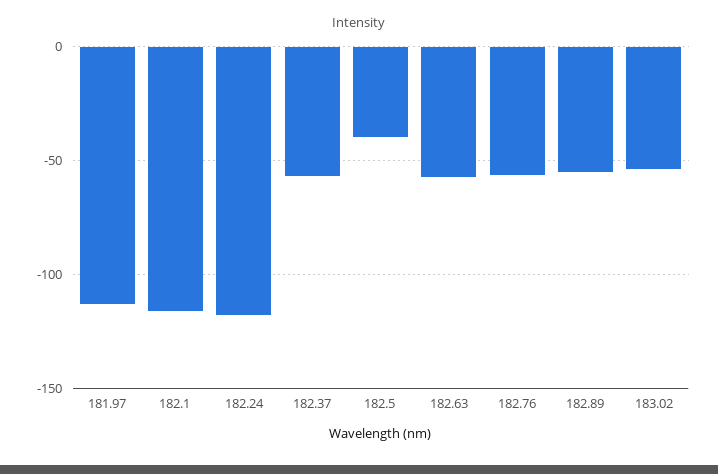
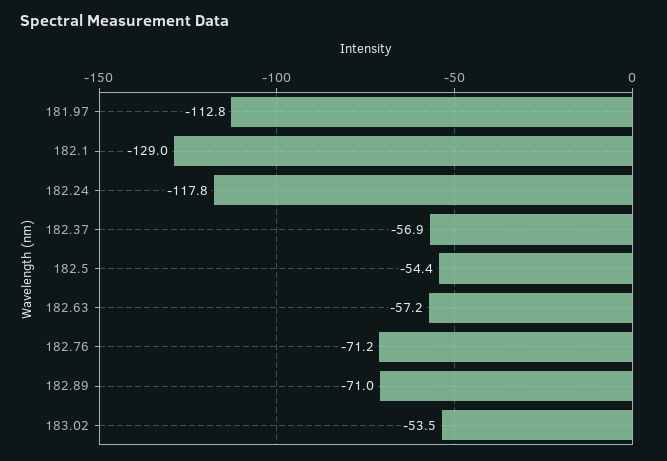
  {
    "181.97": -112.8,
-   "182.1": -115,
+   "182.1": -129,
    "182.24": -117.8,
    "182.37": -56.9,
-   "182.5": -40,
+   "182.5": -54.4,
    "182.63": -57.2,
-   "182.76": -55,
+   "182.76": -71.2,
-   "182.89": -55,
+   "182.89": -71,
    "183.02": -53.5
  }

